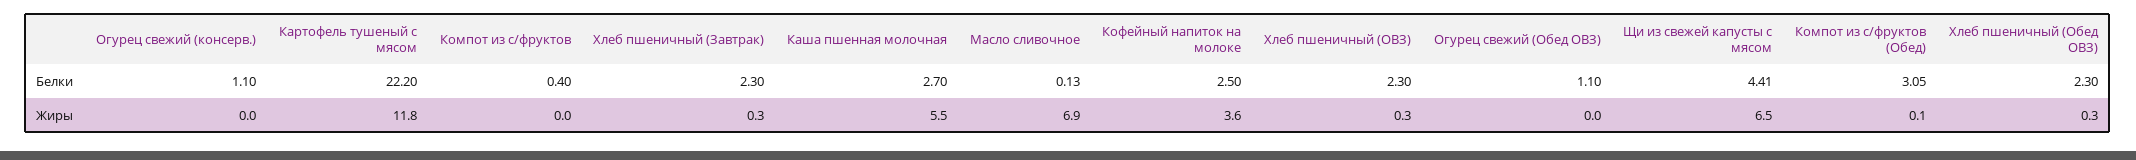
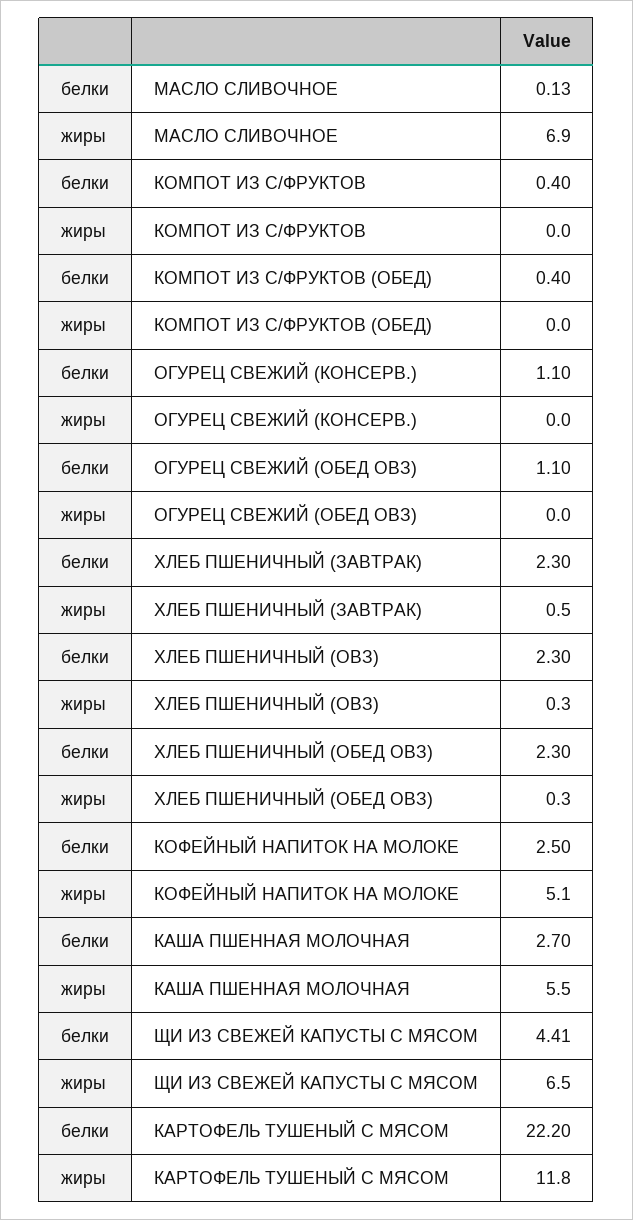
  {
    "Огурец свежий (консерв.)": {
      "Белки": 1.1,
      "Жиры": 0
    },
    "Картофель тушеный с мясом": {
      "Белки": 22.2,
      "Жиры": 11.8
    },
    "Компот из с/фруктов": {
      "Белки": 0.4,
      "Жиры": 0
    },
    "Хлеб пшеничный (Завтрак)": {
      "Белки": 2.3,
-     "Жиры": 0.3
+     "Жиры": 0.5
    },
    "Каша пшенная молочная": {
      "Белки": 2.7,
      "Жиры": 5.5
    },
    "Масло сливочное": {
      "Белки": 0.13,
      "Жиры": 6.9
    },
    "Кофейный напиток на молоке": {
      "Белки": 2.5,
-     "Жиры": 3.6
+     "Жиры": 5.1
    },
    "Хлеб пшеничный (ОВЗ)": {
      "Белки": 2.3,
      "Жиры": 0.3
    },
    "Огурец свежий (Обед ОВЗ)": {
      "Белки": 1.1,
      "Жиры": 0
    },
    "Щи из свежей капусты с мясом": {
      "Белки": 4.41,
      "Жиры": 6.5
    },
    "Компот из с/фруктов (Обед)": {
-     "Белки": 3.05,
+     "Белки": 0.4,
-     "Жиры": 0.1
+     "Жиры": 0
    },
    "Хлеб пшеничный (Обед ОВЗ)": {
      "Белки": 2.3,
      "Жиры": 0.3
    }
  }

